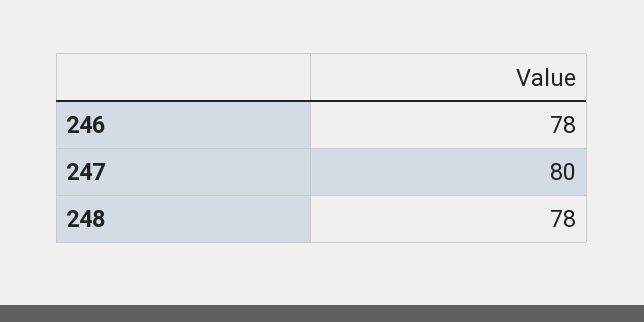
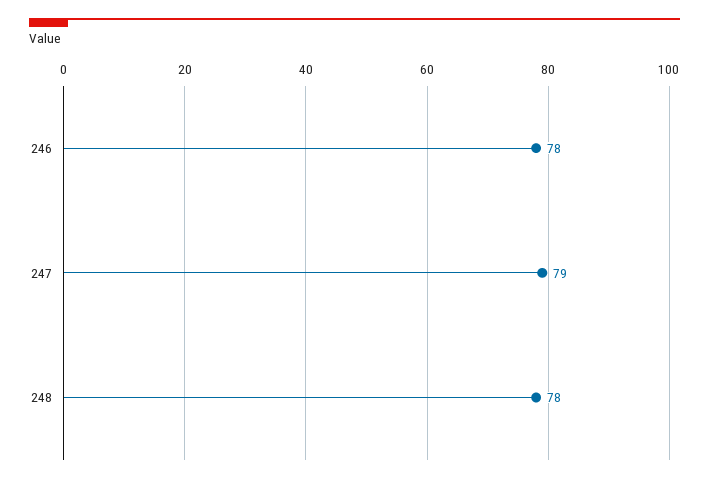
  {
    "246": 78,
-   "247": 80,
+   "247": 79,
    "248": 78
  }

